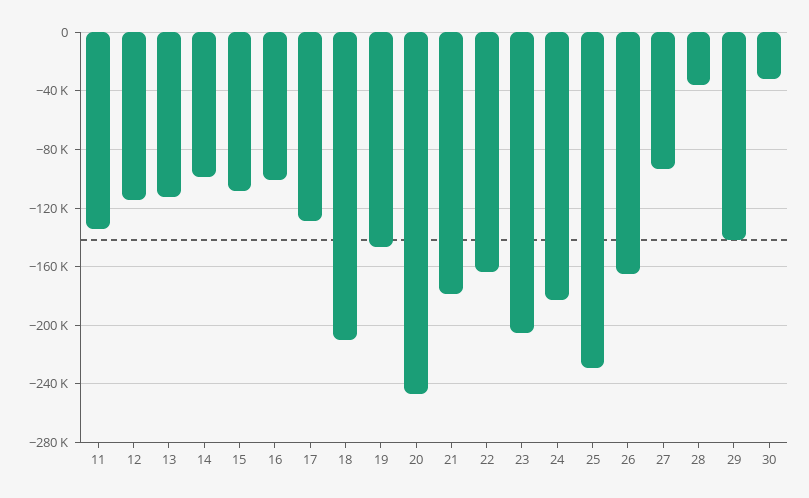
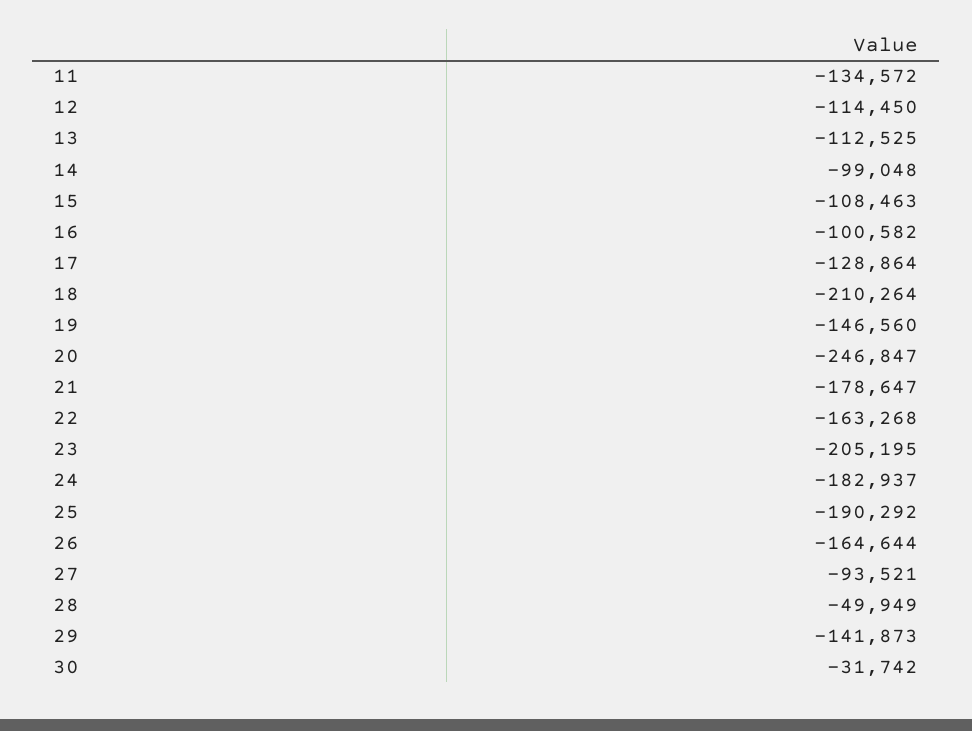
  {
    "11": -134572,
    "12": -114450,
    "13": -112525,
    "14": -99048,
    "15": -108463,
    "16": -100582,
    "17": -128864,
    "18": -210264,
    "19": -146560,
    "20": -246847,
    "21": -178647,
    "22": -163268,
    "23": -205195,
    "24": -182937,
-   "25": -230000,
+   "25": -190292,
    "26": -164644,
    "27": -93521,
-   "28": -35000,
+   "28": -49949,
    "29": -141873,
    "30": -31742
  }

